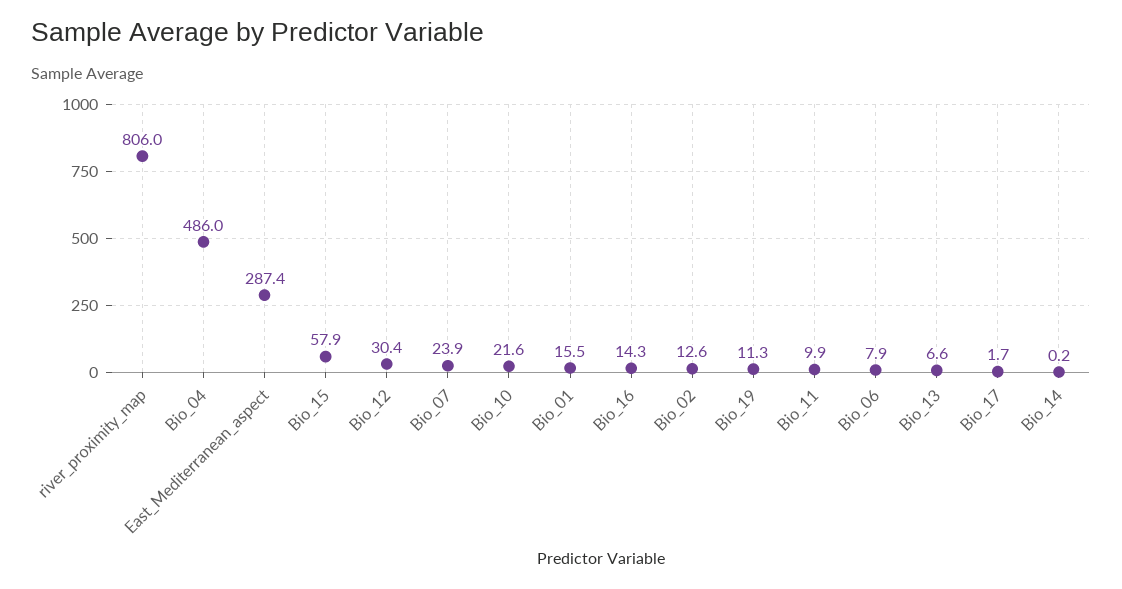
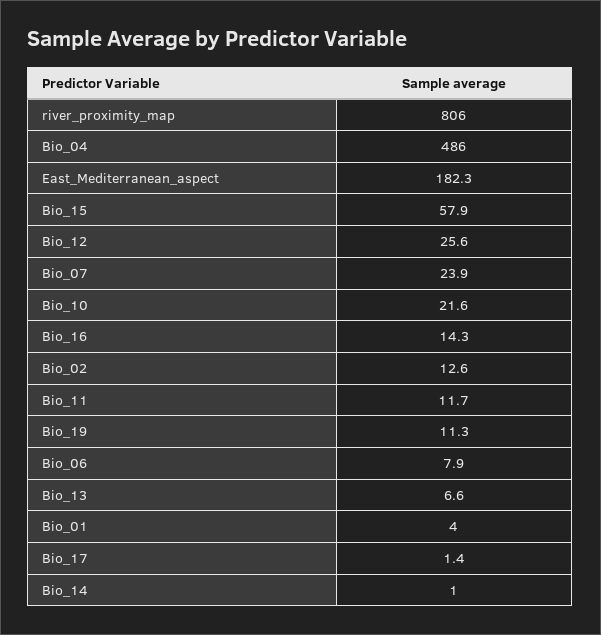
  {
    "river_proximity_map": 806,
    "Bio_04": 486,
-   "East_Mediterranean_aspect": 287.4,
+   "East_Mediterranean_aspect": 182.3,
    "Bio_15": 57.9,
-   "Bio_12": 30.4,
+   "Bio_12": 25.6,
    "Bio_07": 23.9,
    "Bio_10": 21.6,
-   "Bio_01": 15.5,
+   "Bio_01": 4,
    "Bio_16": 14.3,
    "Bio_02": 12.6,
    "Bio_19": 11.3,
-   "Bio_11": 9.9,
+   "Bio_11": 11.7,
    "Bio_06": 7.9,
    "Bio_13": 6.6,
-   "Bio_17": 1.7,
+   "Bio_17": 1.4,
-   "Bio_14": 0.2
+   "Bio_14": 1
  }

